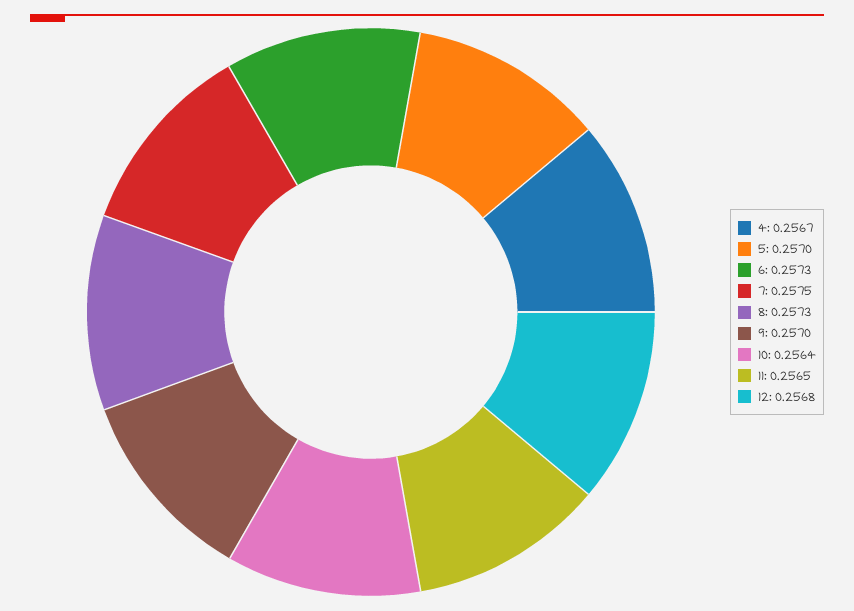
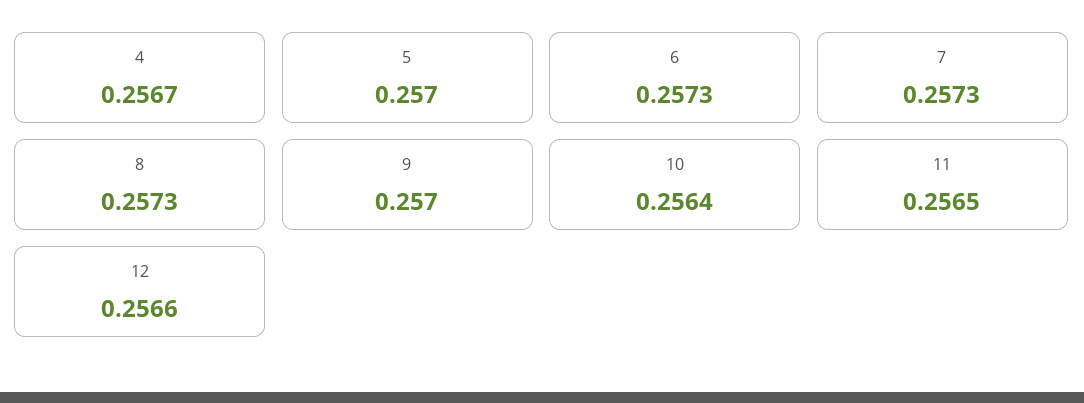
  {
    "4": 0.2567,
    "5": 0.257,
    "6": 0.2573,
-   "7": 0.2575,
+   "7": 0.2573,
    "8": 0.2573,
    "9": 0.257,
    "10": 0.2564,
    "11": 0.2565,
-   "12": 0.2568
+   "12": 0.2566
  }

